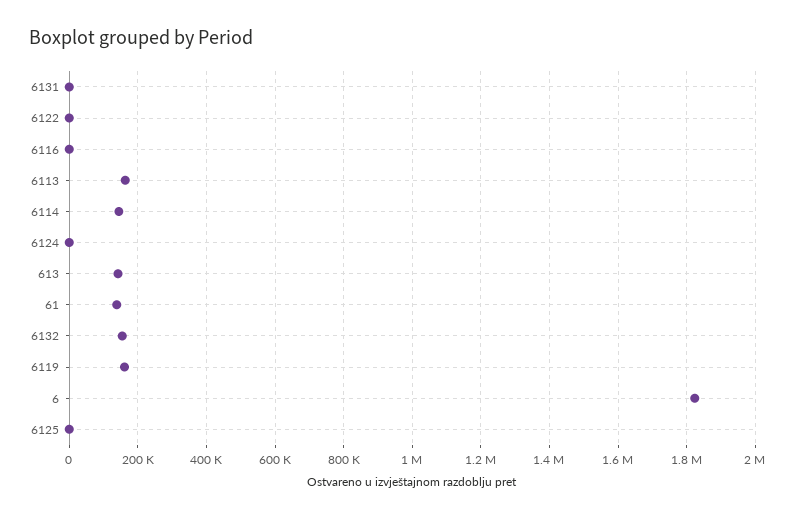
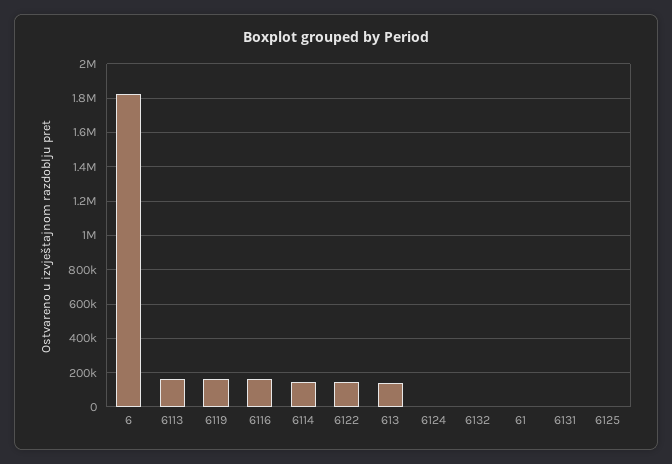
  {
    "6131": 0,
-   "6122": 0,
+   "6122": 150000,
-   "6116": 0,
+   "6116": 150000,
    "6113": 160000,
    "6114": 140000,
    "6124": 0,
    "613": 140000,
-   "61": 140000,
+   "61": 0,
-   "6132": 160000,
+   "6132": 0,
    "6119": 160000,
    "6": 1820000,
    "6125": 0
  }

